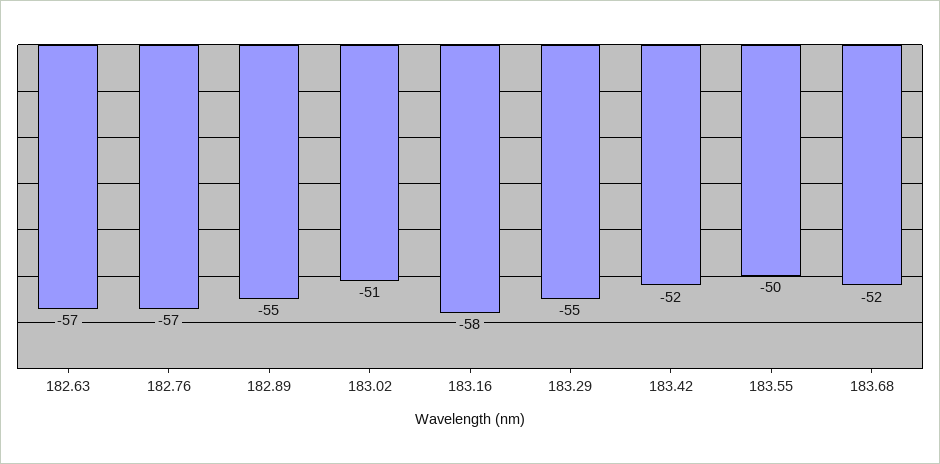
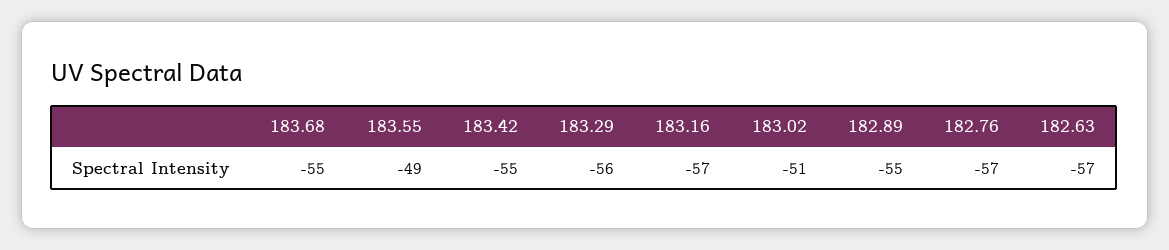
  {
    "182.63": -57,
    "182.76": -57,
    "182.89": -55,
    "183.02": -51,
-   "183.16": -58,
+   "183.16": -57,
-   "183.29": -55,
+   "183.29": -56,
-   "183.42": -52,
+   "183.42": -55,
-   "183.55": -50,
+   "183.55": -49,
-   "183.68": -52
+   "183.68": -55
  }

